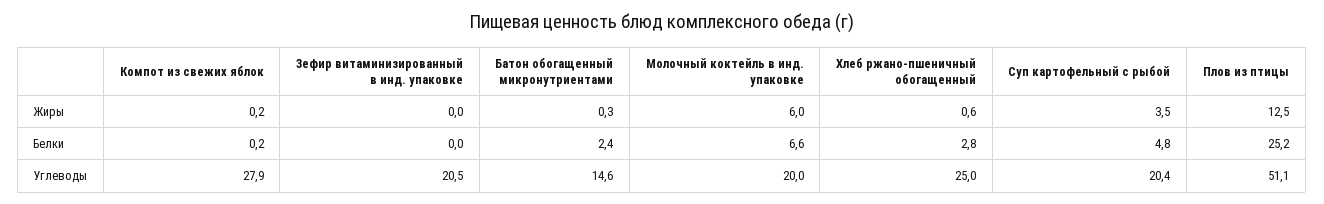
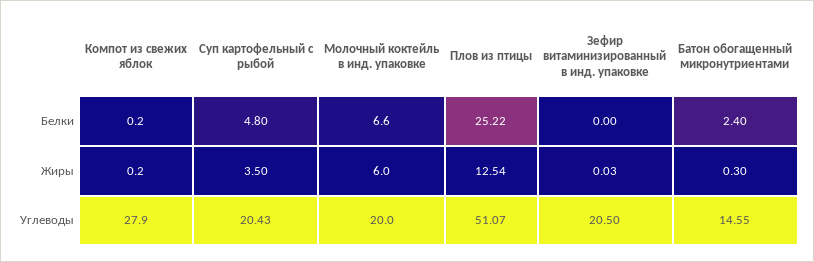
  {
    "Компот из свежих яблок": {
      "Жиры": 0.2,
      "Белки": 0.2,
      "Углеводы": 27.9
    },
    "Зефир витаминизированный в инд. упаковке": {
      "Жиры": 0.03,
      "Белки": 0,
      "Углеводы": 20.5
    },
    "Батон обогащенный микронутриентами": {
      "Жиры": 0.3,
      "Белки": 2.4,
      "Углеводы": 14.55
    },
    "Молочный коктейль в инд. упаковке": {
      "Жиры": 6,
      "Белки": 6.6,
      "Углеводы": 20
    },
-   "Хлеб ржано-пшеничный обогащенный": {
-     "Жиры": 0.6,
-     "Белки": 2.8,
-     "Углеводы": 25
-   },
    "Суп картофельный с рыбой": {
      "Жиры": 3.5,
      "Белки": 4.8,
      "Углеводы": 20.43
    },
    "Плов из птицы": {
      "Жиры": 12.54,
      "Белки": 25.22,
      "Углеводы": 51.07
    }
  }

